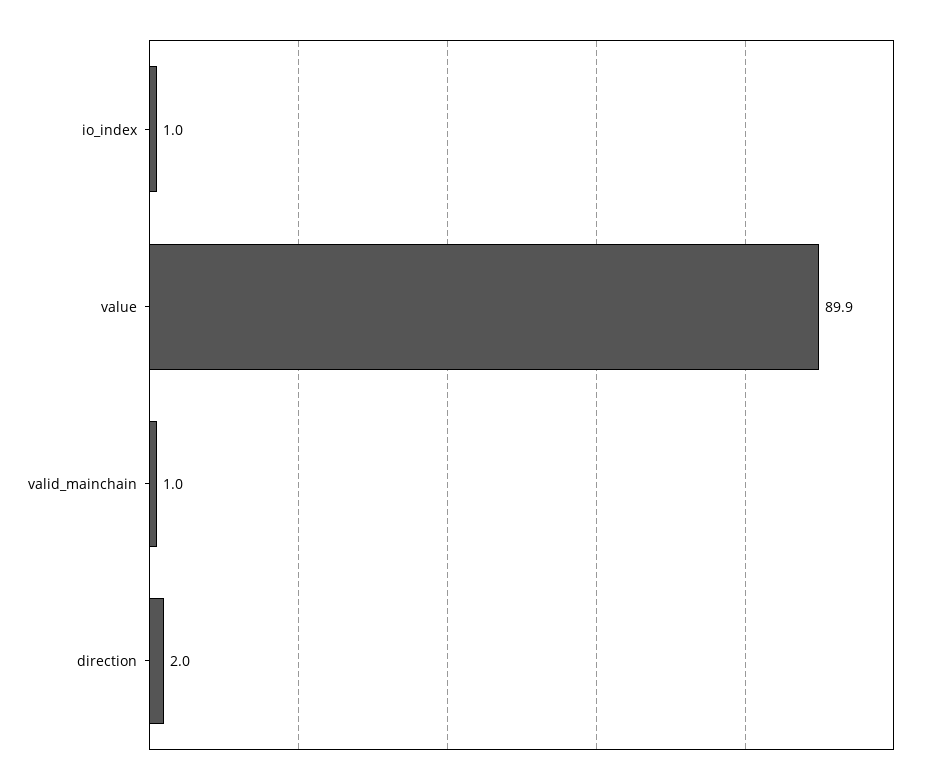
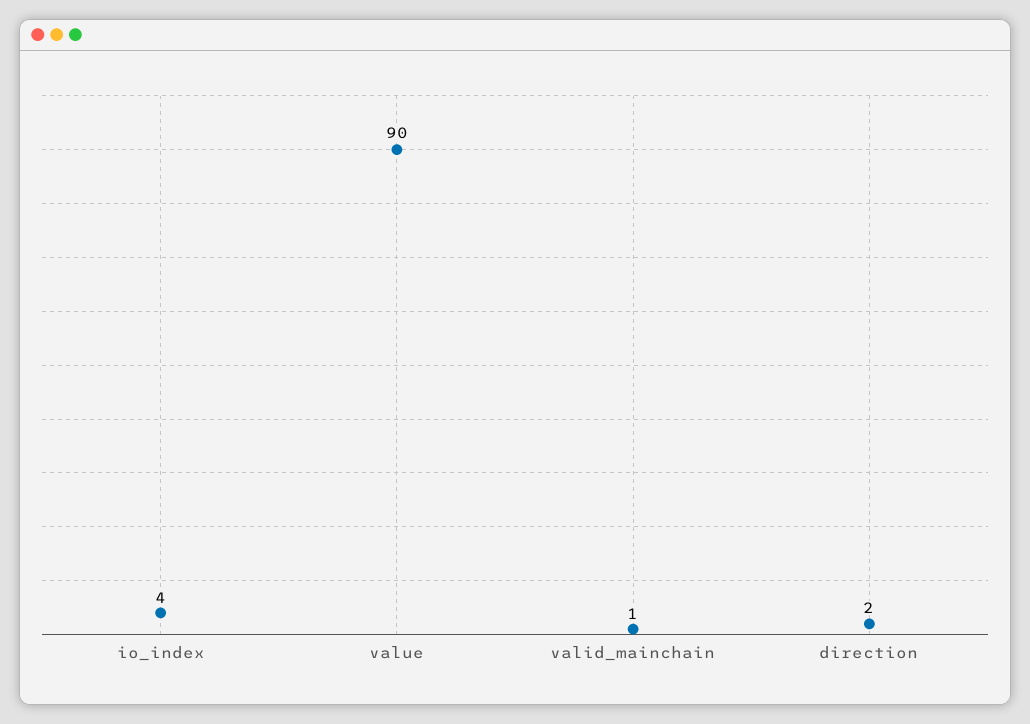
  {
-   "io_index": 1,
+   "io_index": 4,
    "value": 89.9,
    "valid_mainchain": 1,
    "direction": 2
  }

